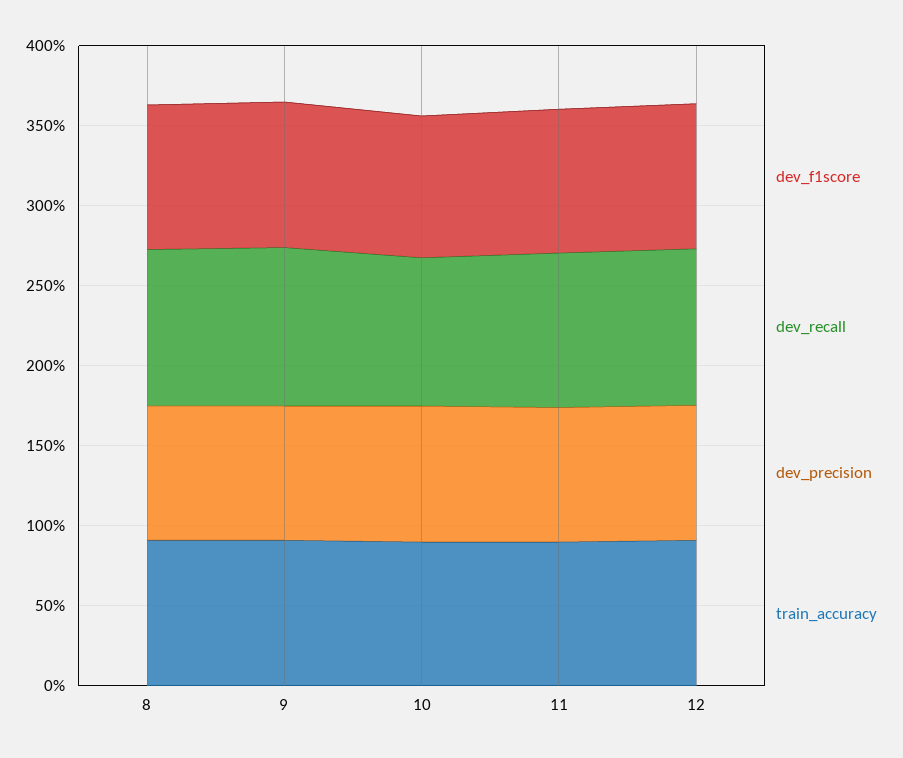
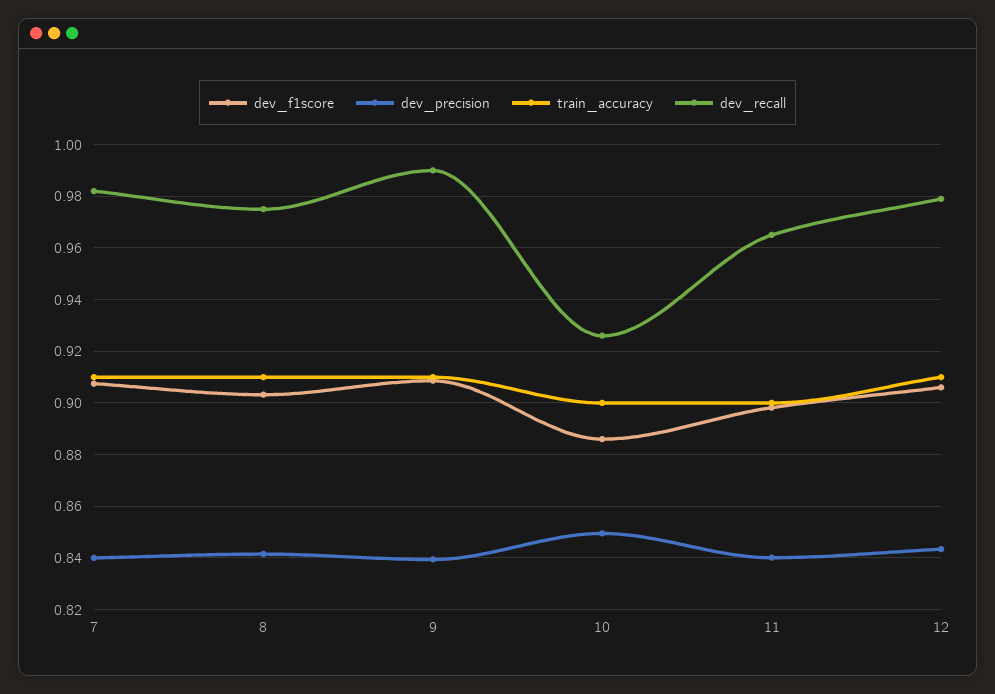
  {
    "dev_f1score": {
      "8": 0.9025,
      "9": 0.9075,
      "10": 0.885,
      "11": 0.8975,
-     "12": 0.905
+     "12": 0.905,
+     "7": 0.9075
    },
    "dev_recall": {
      "8": 0.975,
      "9": 0.99,
      "10": 0.925,
      "11": 0.965,
-     "12": 0.98
+     "12": 0.98,
+     "7": 0.9825
    },
    "dev_precision": {
      "8": 0.8425,
      "9": 0.84,
      "10": 0.85,
      "11": 0.84,
-     "12": 0.8425
+     "12": 0.8425,
+     "7": 0.84
    },
    "train_accuracy": {
      "8": 0.91,
      "9": 0.91,
      "10": 0.9,
      "11": 0.9,
-     "12": 0.91
+     "12": 0.91,
+     "7": 0.91
    }
  }

